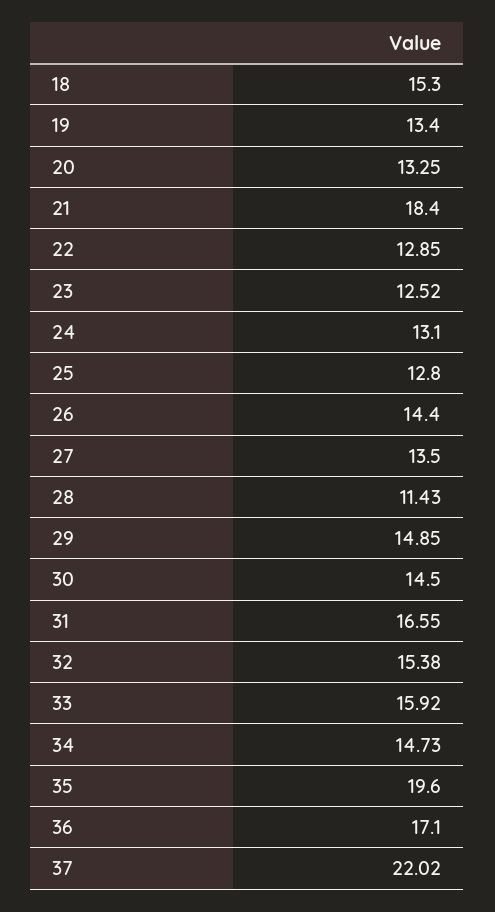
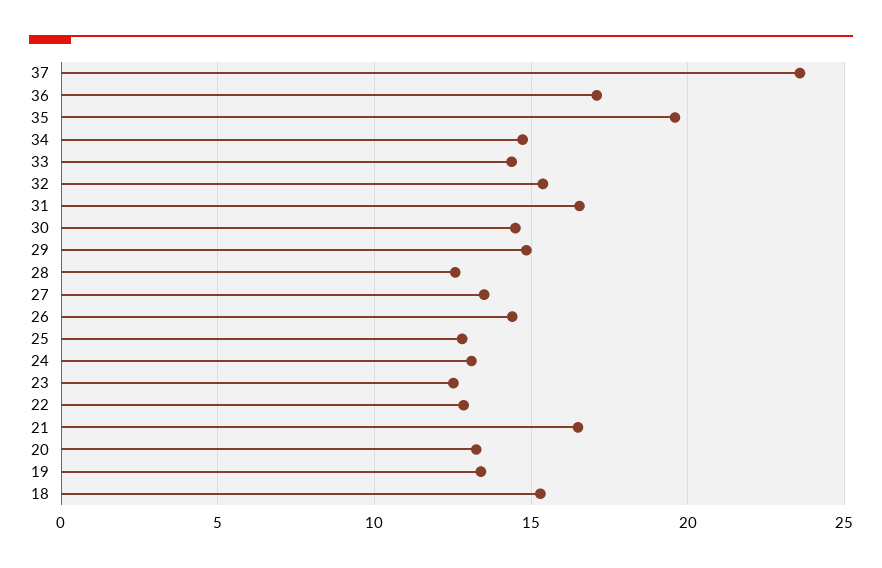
  {
    "18": 15.3,
    "19": 13.4,
    "20": 13.25,
-   "21": 18.4,
+   "21": 16.5,
    "22": 12.85,
    "23": 12.52,
    "24": 13.1,
    "25": 12.8,
    "26": 14.4,
    "27": 13.5,
-   "28": 11.43,
+   "28": 12.5,
    "29": 14.85,
    "30": 14.5,
    "31": 16.55,
    "32": 15.38,
-   "33": 15.92,
+   "33": 14.5,
    "34": 14.73,
    "35": 19.6,
    "36": 17.1,
-   "37": 22.02
+   "37": 23.5
  }

